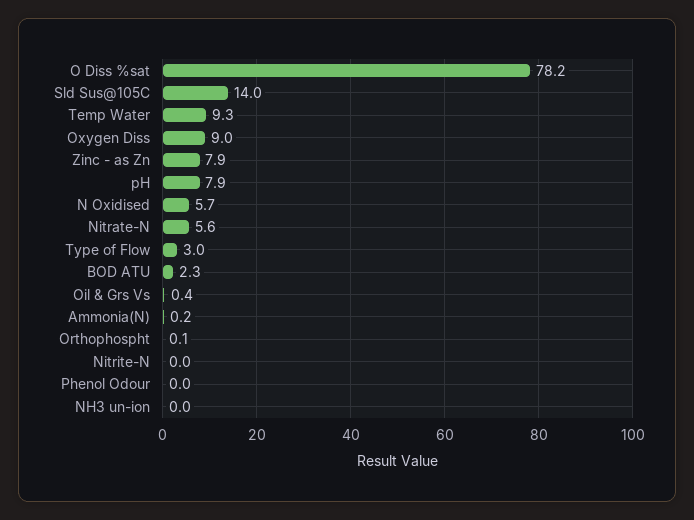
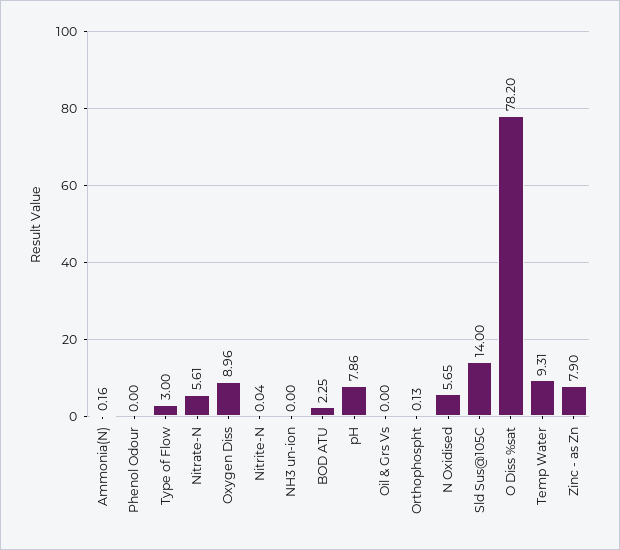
  {
    "O Diss %sat": 78.2,
    "Sld Sus@105C": 14,
    "Temp Water": 9.31,
    "Oxygen Diss": 8.96,
    "Zinc - as Zn": 7.9,
    "pH": 7.86,
    "N Oxidised": 5.65,
    "Nitrate-N": 5.61,
    "Type of Flow": 3,
    "BOD ATU": 2.25,
-   "Oil & Grs Vs": 0.4,
+   "Oil & Grs Vs": 0,
    "Ammonia(N)": 0.16,
    "Orthophospht": 0.13,
    "Nitrite-N": 0.04,
    "Phenol Odour": 0,
    "NH3 un-ion": 0
  }

